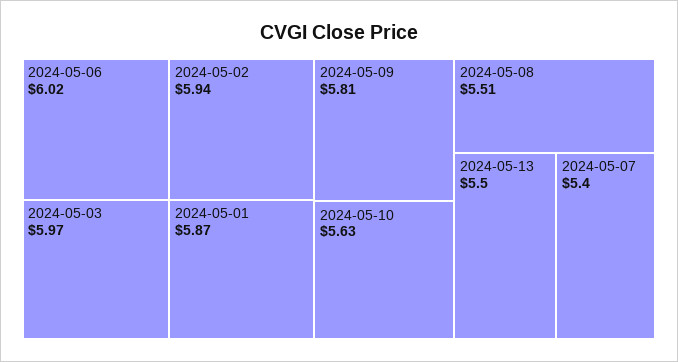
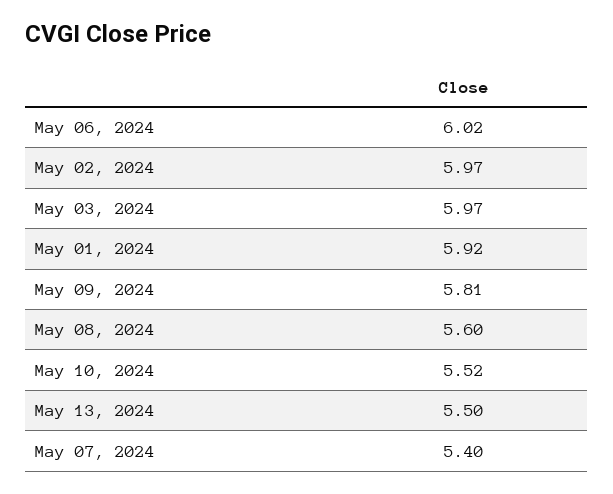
  {
    "2024-05-06": 6.02,
    "2024-05-03": 5.97,
-   "2024-05-02": 5.94,
+   "2024-05-02": 5.97,
-   "2024-05-01": 5.87,
+   "2024-05-01": 5.92,
    "2024-05-09": 5.81,
-   "2024-05-10": 5.63,
+   "2024-05-10": 5.52,
-   "2024-05-08": 5.51,
+   "2024-05-08": 5.6,
    "2024-05-13": 5.5,
    "2024-05-07": 5.4
  }

